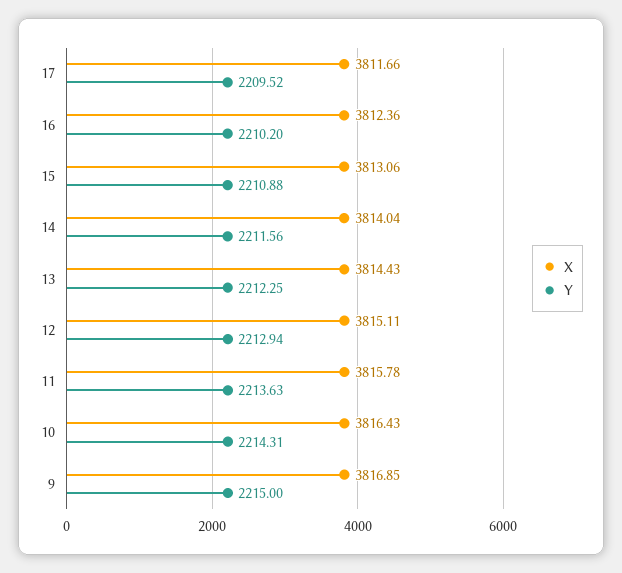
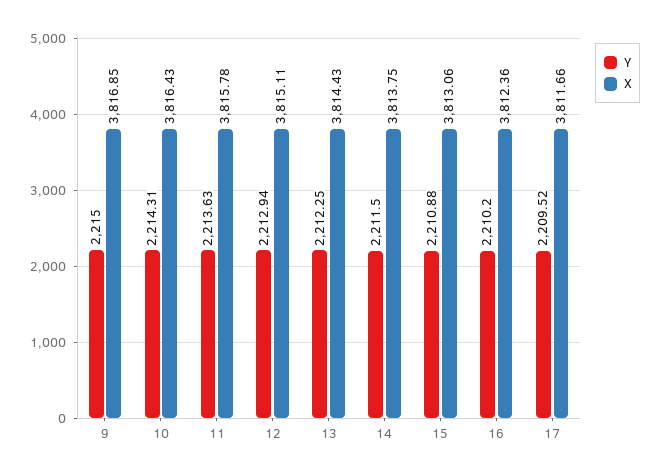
  {
    "X": {
      "17": 3811.66,
      "16": 3812.36,
      "15": 3813.06,
-     "14": 3814.04,
+     "14": 3813.75,
      "13": 3814.43,
      "12": 3815.11,
      "11": 3815.78,
      "10": 3816.43,
      "9": 3816.85
    },
    "Y": {
      "17": 2209.52,
      "16": 2210.2,
      "15": 2210.88,
-     "14": 2211.56,
+     "14": 2211.5,
      "13": 2212.25,
      "12": 2212.94,
      "11": 2213.63,
      "10": 2214.31,
      "9": 2215
    }
  }

